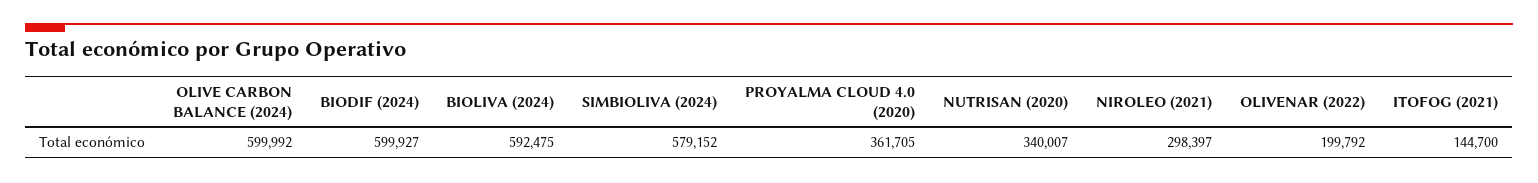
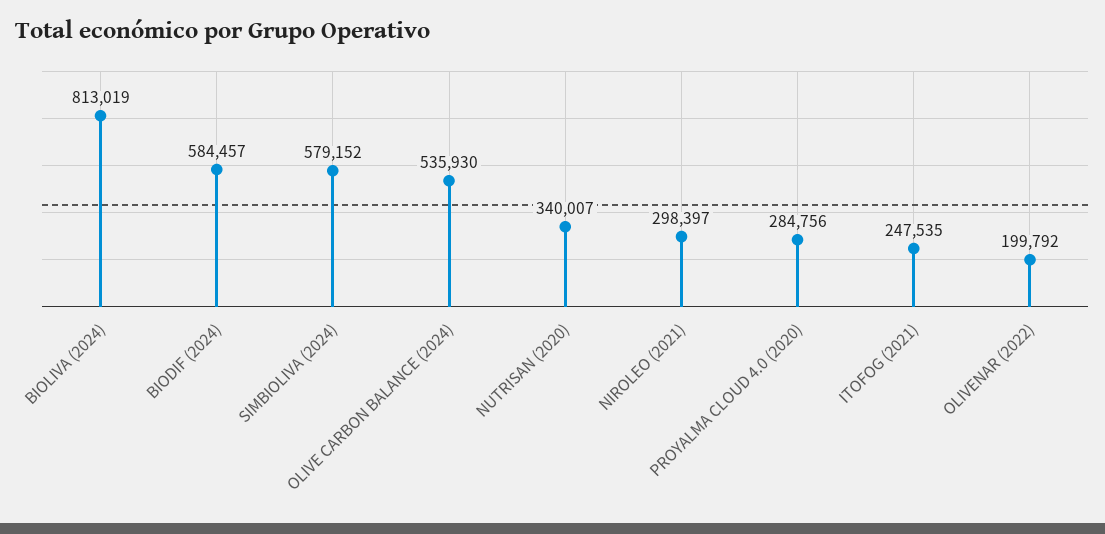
  {
-   "OLIVE CARBON BALANCE (2024)": 599992,
+   "OLIVE CARBON BALANCE (2024)": 535930,
-   "BIODIF (2024)": 599927,
+   "BIODIF (2024)": 584457,
-   "BIOLIVA (2024)": 592475,
+   "BIOLIVA (2024)": 813019,
    "SIMBIOLIVA (2024)": 579152,
-   "PROYALMA CLOUD 4.0 (2020)": 361705,
+   "PROYALMA CLOUD 4.0 (2020)": 284756,
    "NUTRISAN (2020)": 340007,
    "NIROLEO (2021)": 298397,
    "OLIVENAR (2022)": 199792,
-   "ITOFOG (2021)": 144700
+   "ITOFOG (2021)": 247535
  }

